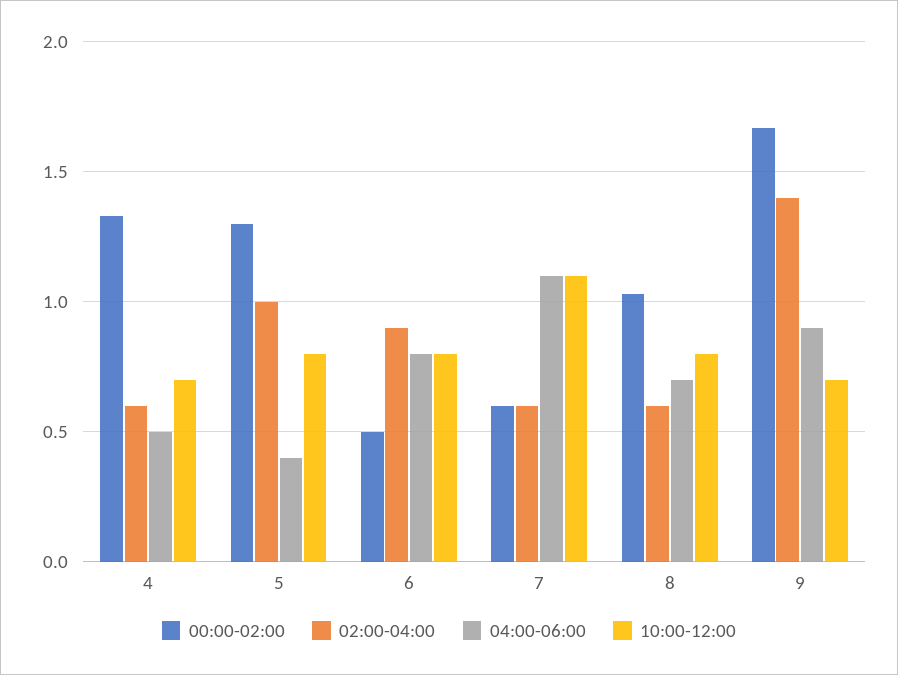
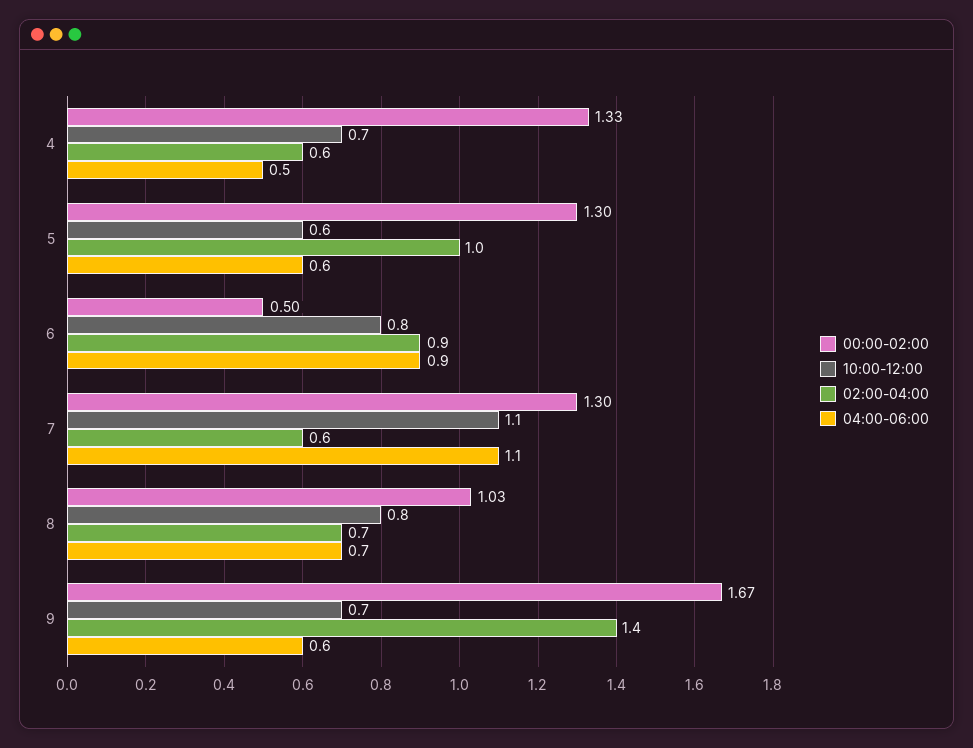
  {
    "00:00-02:00": {
      "4": 1.33,
      "5": 1.3,
      "6": 0.5,
-     "7": 0.6,
+     "7": 1.3,
      "8": 1.03,
      "9": 1.67
    },
    "02:00-04:00": {
      "4": 0.6,
      "5": 1,
      "6": 0.9,
      "7": 0.6,
-     "8": 0.6,
+     "8": 0.7,
      "9": 1.4
    },
    "04:00-06:00": {
      "4": 0.5,
-     "5": 0.4,
+     "5": 0.6,
-     "6": 0.8,
+     "6": 0.9,
      "7": 1.1,
      "8": 0.7,
-     "9": 0.9
+     "9": 0.6
    },
    "10:00-12:00": {
      "4": 0.7,
-     "5": 0.8,
+     "5": 0.6,
      "6": 0.8,
      "7": 1.1,
      "8": 0.8,
      "9": 0.7
    }
  }

